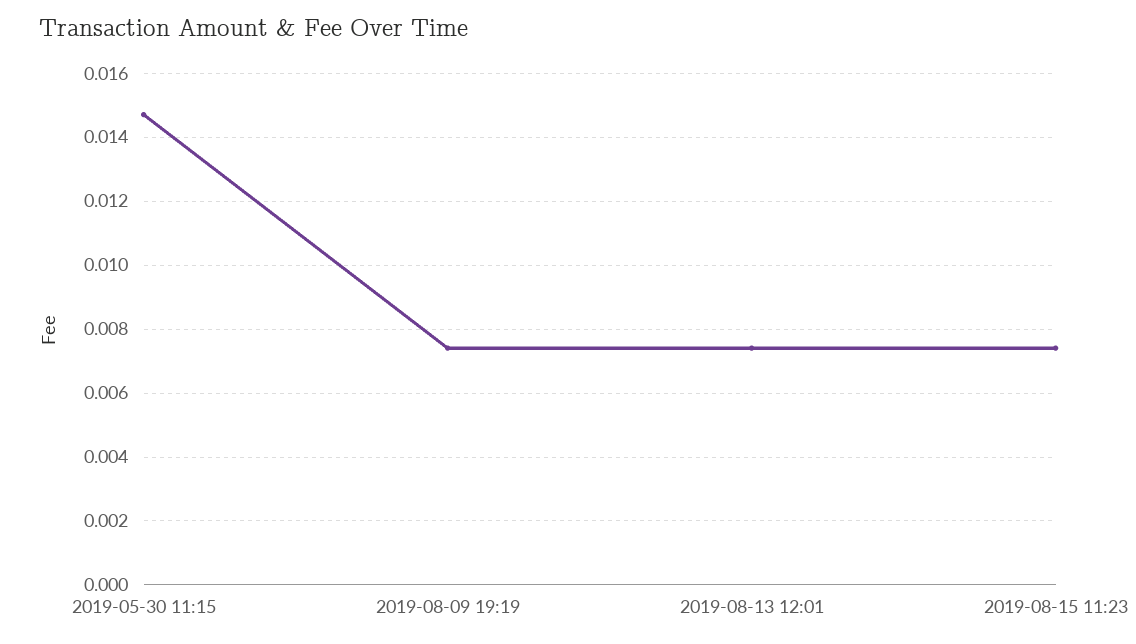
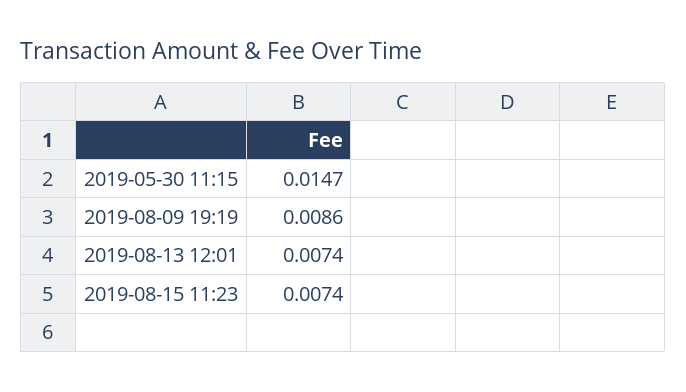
  {
    "2019-05-30 11:15": 0.0147,
-   "2019-08-09 19:19": 0.0075,
+   "2019-08-09 19:19": 0.0086,
    "2019-08-13 12:01": 0.0074,
    "2019-08-15 11:23": 0.0074
  }

